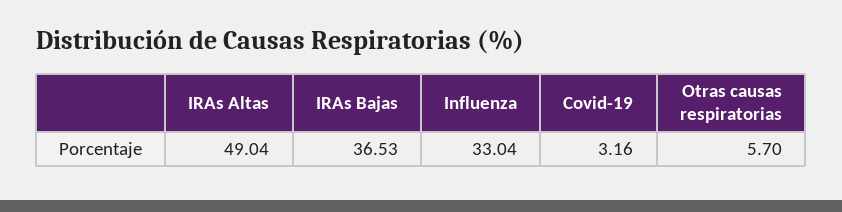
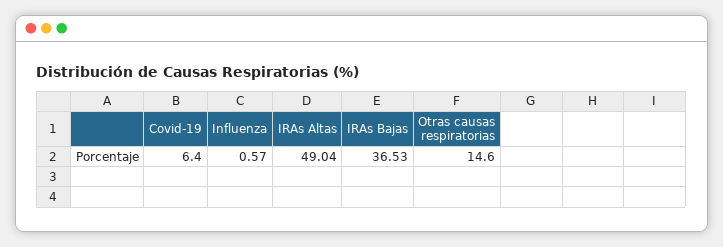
  {
    "IRAs Altas": 49.04,
    "IRAs Bajas": 36.53,
-   "Influenza": 33.04,
+   "Influenza": 0.57,
-   "Covid-19": 3.16,
+   "Covid-19": 6.4,
-   "Otras causas respiratorias": 5.7
+   "Otras causas respiratorias": 14.6
  }

